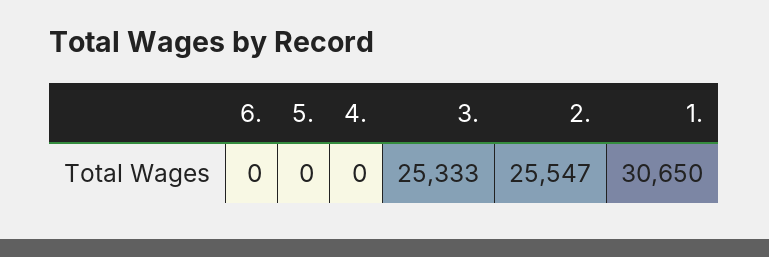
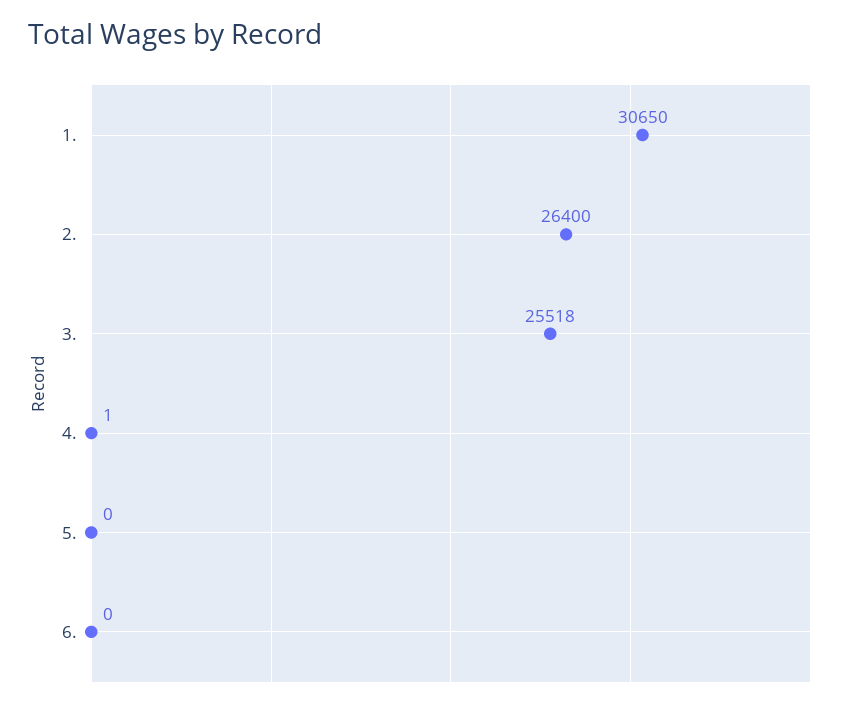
  {
    "6.": 0,
    "5.": 0,
-   "4.": 0,
+   "4.": 1,
-   "3.": 25333,
+   "3.": 25518,
-   "2.": 25547,
+   "2.": 26400,
    "1.": 30650
  }

